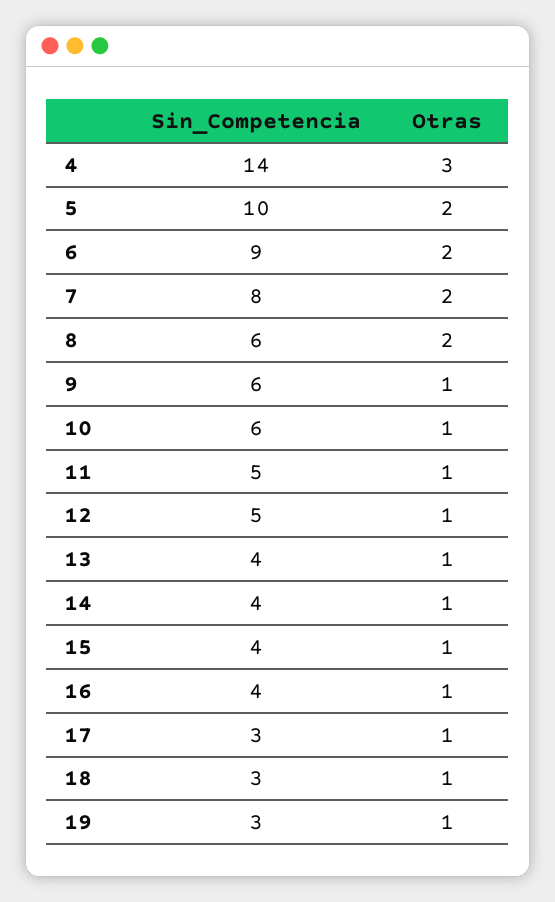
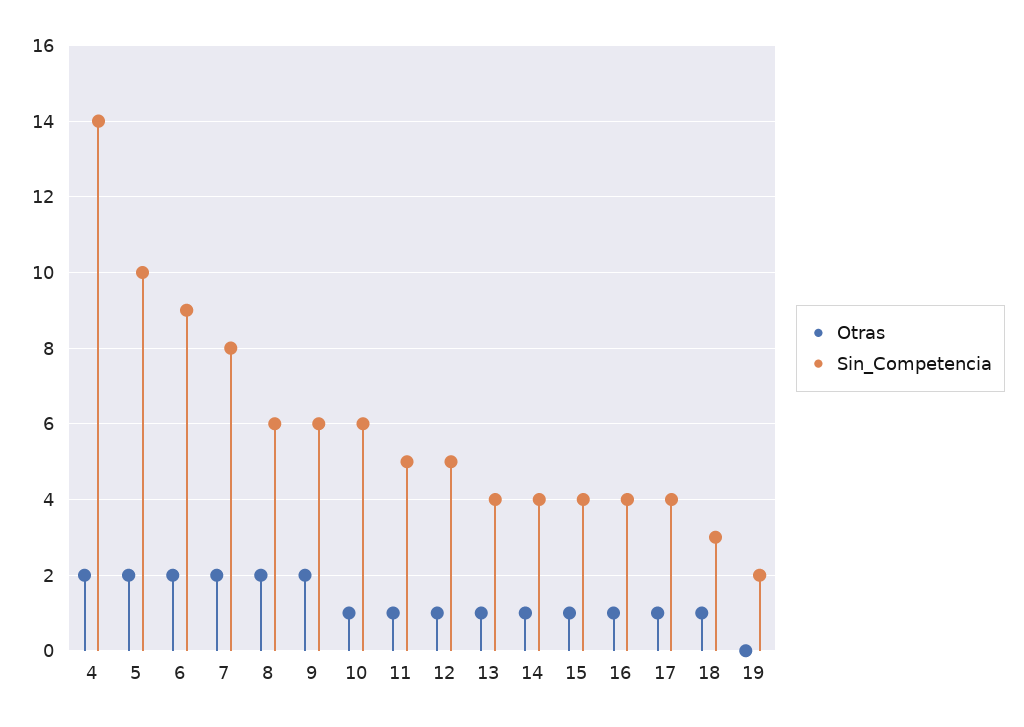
  {
    "Sin_Competencia": {
      "4": 14,
      "5": 10,
      "6": 9,
      "7": 8,
      "8": 6,
      "9": 6,
      "10": 6,
      "11": 5,
      "12": 5,
      "13": 4,
      "14": 4,
      "15": 4,
      "16": 4,
-     "17": 3,
+     "17": 4,
      "18": 3,
-     "19": 3
+     "19": 2
    },
    "Otras": {
-     "4": 3,
+     "4": 2,
      "5": 2,
      "6": 2,
      "7": 2,
      "8": 2,
-     "9": 1,
+     "9": 2,
      "10": 1,
      "11": 1,
      "12": 1,
      "13": 1,
      "14": 1,
      "15": 1,
      "16": 1,
      "17": 1,
      "18": 1,
-     "19": 1
+     "19": 0
    }
  }

